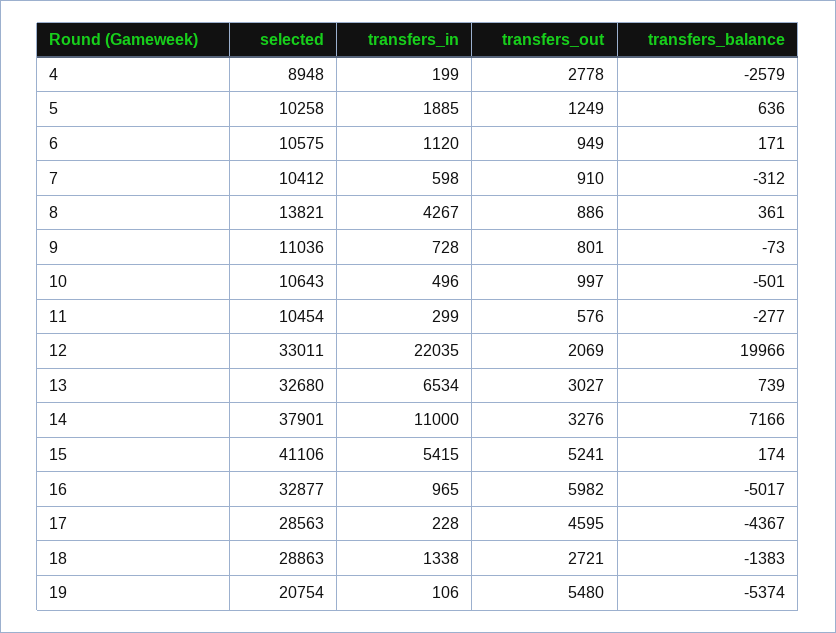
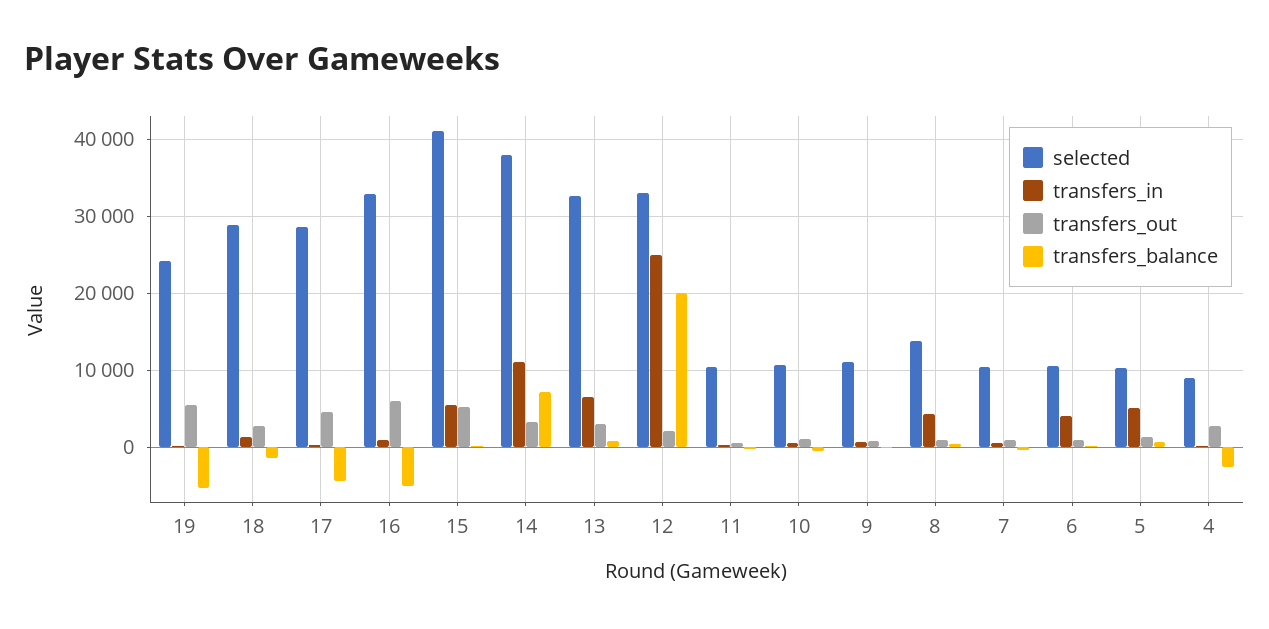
  {
    "selected": {
      "4": 8948,
      "5": 10258,
      "6": 10575,
      "7": 10412,
      "8": 13821,
      "9": 11036,
      "10": 10643,
      "11": 10454,
      "12": 33011,
      "13": 32680,
      "14": 37901,
      "15": 41106,
      "16": 32877,
      "17": 28563,
      "18": 28863,
-     "19": 20754
+     "19": 24000
    },
    "transfers_in": {
      "4": 199,
-     "5": 1885,
+     "5": 5000,
-     "6": 1120,
+     "6": 4000,
      "7": 598,
      "8": 4267,
      "9": 728,
      "10": 496,
      "11": 299,
-     "12": 22035,
+     "12": 25000,
      "13": 6534,
      "14": 11000,
      "15": 5415,
      "16": 965,
      "17": 228,
      "18": 1338,
      "19": 106
    },
    "transfers_out": {
      "4": 2778,
      "5": 1249,
      "6": 949,
      "7": 910,
      "8": 886,
      "9": 801,
      "10": 997,
      "11": 576,
      "12": 2069,
      "13": 3027,
      "14": 3276,
      "15": 5241,
      "16": 5982,
      "17": 4595,
      "18": 2721,
      "19": 5480
    },
    "transfers_balance": {
      "4": -2579,
      "5": 636,
      "6": 171,
      "7": -312,
      "8": 361,
      "9": -73,
      "10": -501,
      "11": -277,
      "12": 19966,
      "13": 739,
      "14": 7166,
      "15": 174,
      "16": -5017,
      "17": -4367,
      "18": -1383,
      "19": -5374
    }
  }

